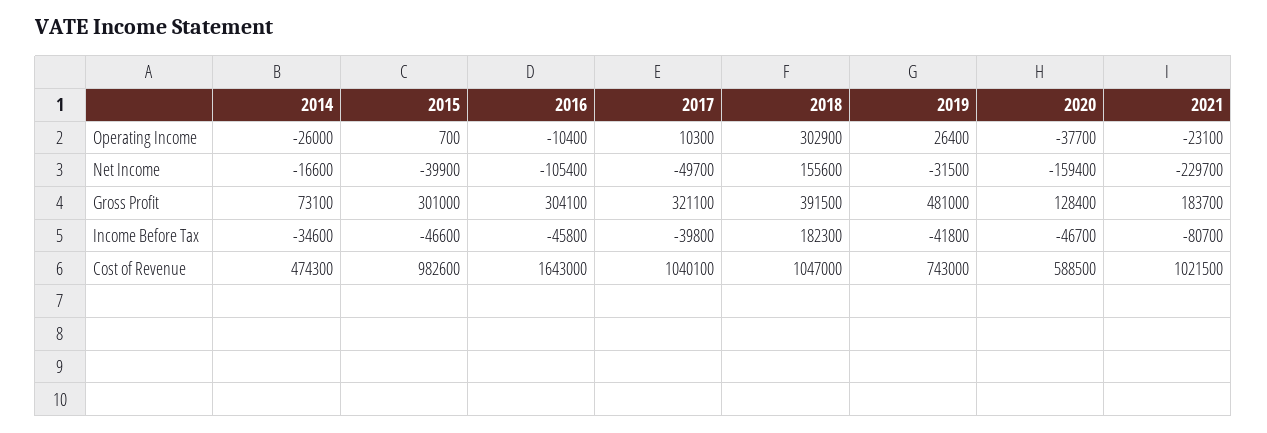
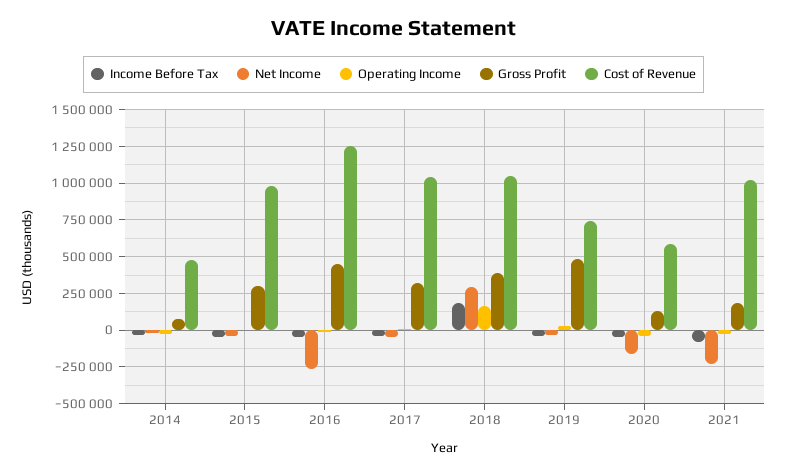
  {
    "Operating Income": {
      "2014": -26000,
      "2015": 700,
      "2016": -10400,
      "2017": 10300,
-     "2018": 302900,
+     "2018": 150000,
      "2019": 26400,
      "2020": -37700,
      "2021": -23100
    },
    "Net Income": {
      "2014": -16600,
      "2015": -39900,
-     "2016": -105400,
+     "2016": -250000,
      "2017": -49700,
-     "2018": 155600,
+     "2018": 300000,
      "2019": -31500,
      "2020": -159400,
      "2021": -229700
    },
    "Gross Profit": {
      "2014": 73100,
      "2015": 301000,
-     "2016": 304100,
+     "2016": 450000,
      "2017": 321100,
      "2018": 391500,
      "2019": 481000,
      "2020": 128400,
      "2021": 183700
    },
    "Income Before Tax": {
      "2014": -34600,
      "2015": -46600,
      "2016": -45800,
      "2017": -39800,
      "2018": 182300,
      "2019": -41800,
      "2020": -46700,
      "2021": -80700
    },
    "Cost of Revenue": {
      "2014": 474300,
      "2015": 982600,
-     "2016": 1643000,
+     "2016": 1250000,
      "2017": 1040100,
      "2018": 1047000,
      "2019": 743000,
      "2020": 588500,
      "2021": 1021500
    }
  }

